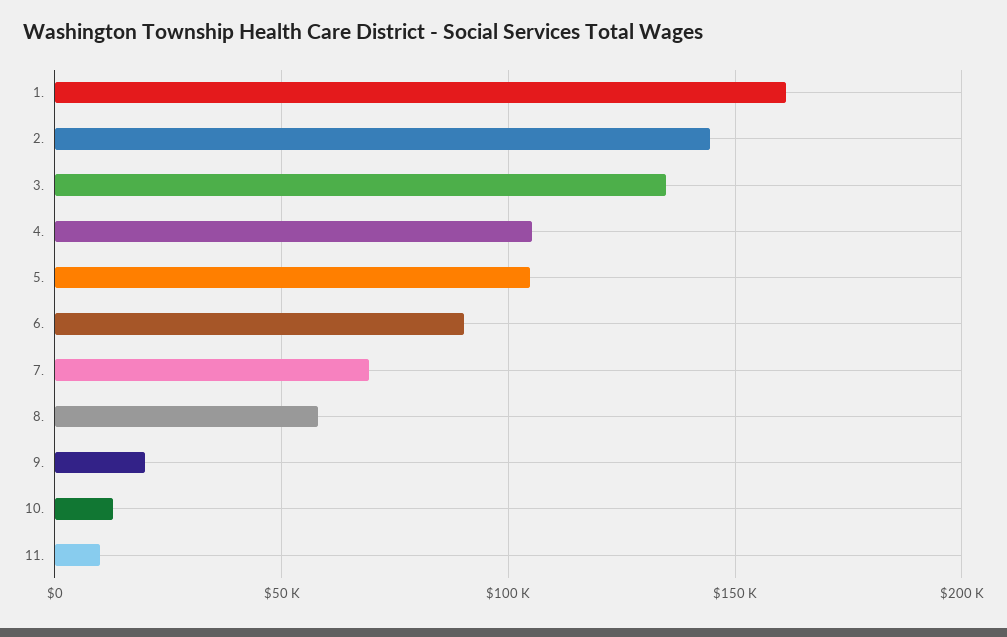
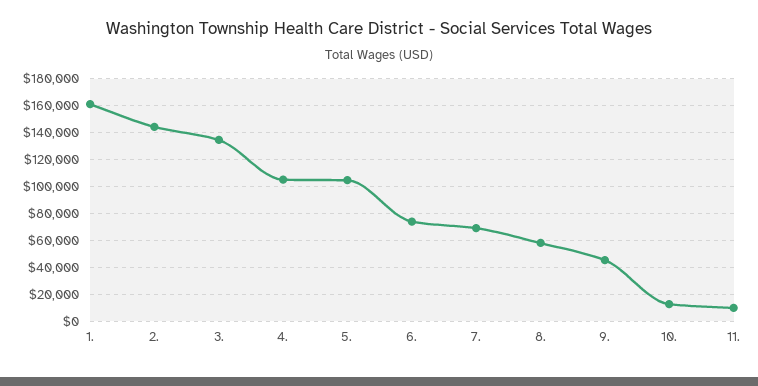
  {
    "1.": 160000,
    "2.": 145000,
    "3.": 135000,
    "4.": 105000,
    "5.": 105000,
-   "6.": 90000,
+   "6.": 75000,
    "7.": 70000,
    "8.": 60000,
-   "9.": 20000,
+   "9.": 45000,
    "10.": 15000,
    "11.": 10000
  }

